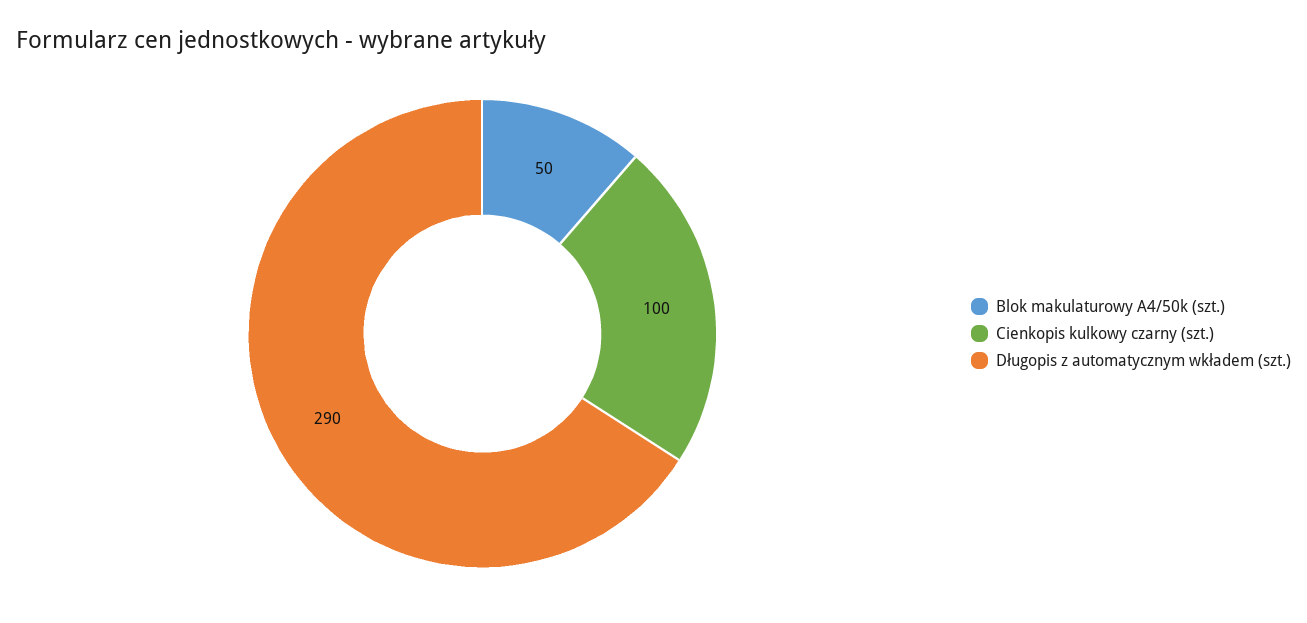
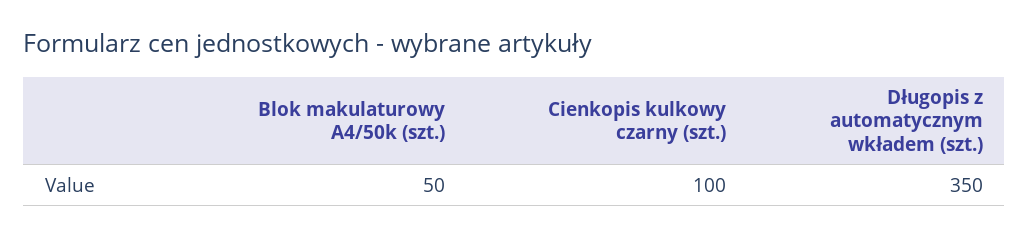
  {
    "Blok makulaturowy A4/50k (szt.)": 50,
    "Cienkopis kulkowy czarny (szt.)": 100,
-   "Długopis z automatycznym wkładem (szt.)": 290
+   "Długopis z automatycznym wkładem (szt.)": 350
  }

